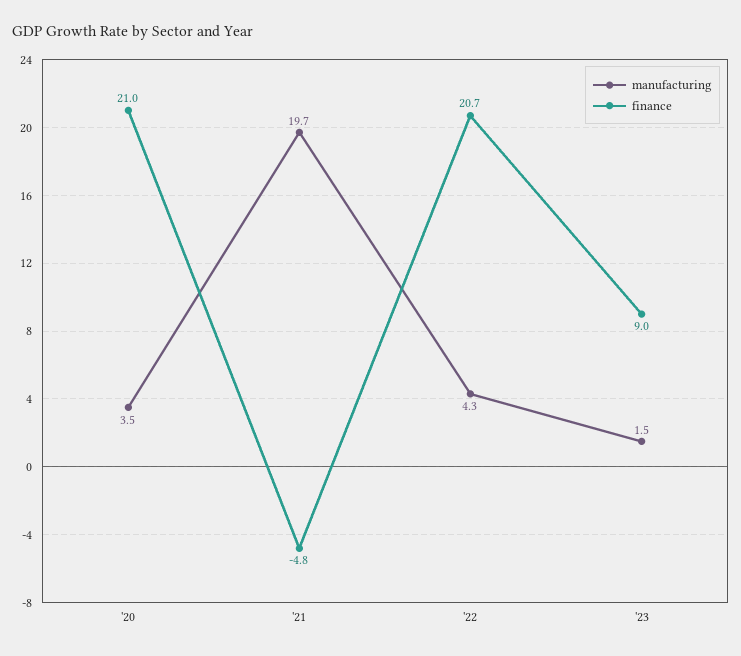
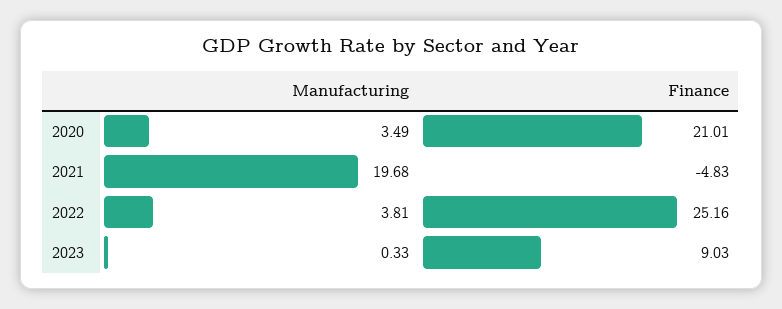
  {
    "manufacturing": {
      "'20": 3.49,
      "'21": 19.68,
-     "'22": 4.3,
+     "'22": 3.81,
-     "'23": 1.5
+     "'23": 0.33
    },
    "finance": {
      "'20": 21.01,
      "'21": -4.83,
-     "'22": 20.7,
+     "'22": 25.16,
      "'23": 9.03
    }
  }

